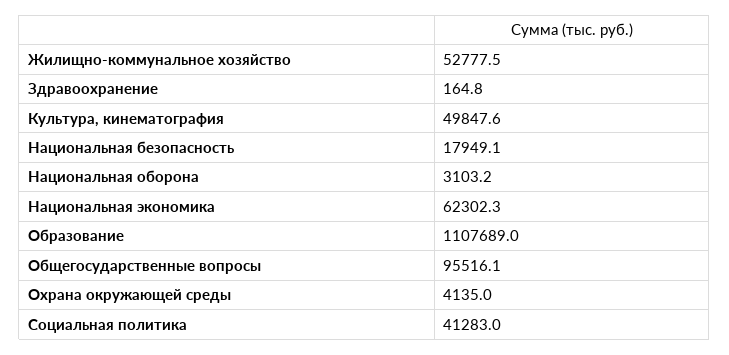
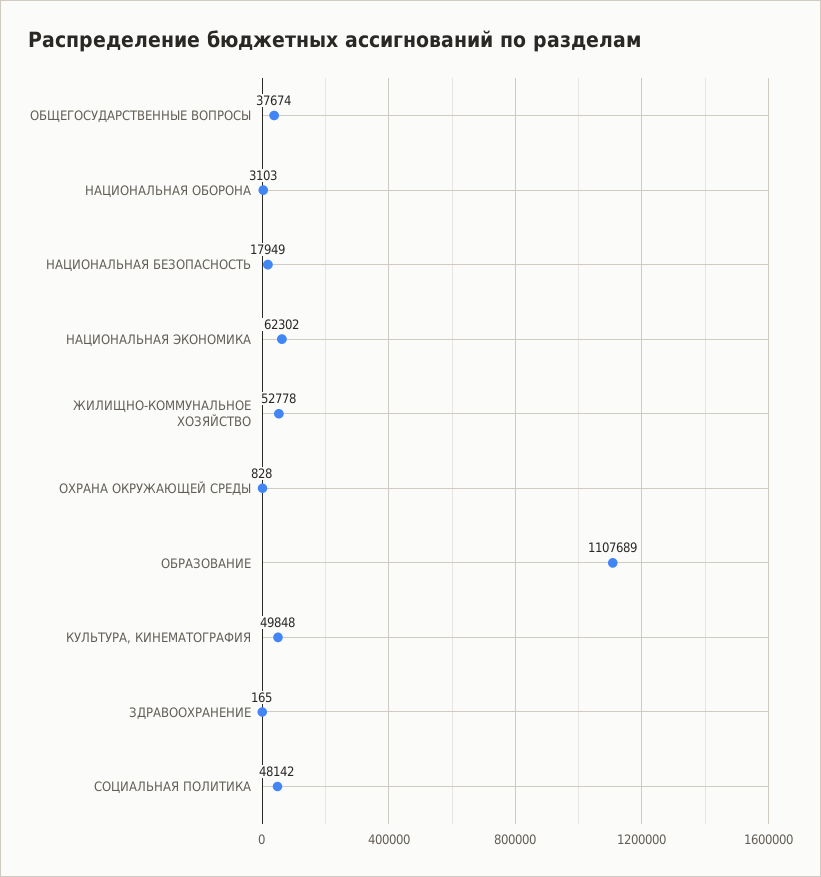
  {
    "Жилищно-коммунальное хозяйство": 52777.5,
    "Здравоохранение": 164.8,
    "Культура, кинематография": 49847.6,
    "Национальная безопасность": 17949.1,
    "Национальная оборона": 3103.2,
    "Национальная экономика": 62302.3,
    "Образование": 1107689,
-   "Общегосударственные вопросы": 95516.1,
+   "Общегосударственные вопросы": 37674,
-   "Охрана окружающей среды": 4135,
+   "Охрана окружающей среды": 828,
-   "Социальная политика": 41283
+   "Социальная политика": 48142
  }

